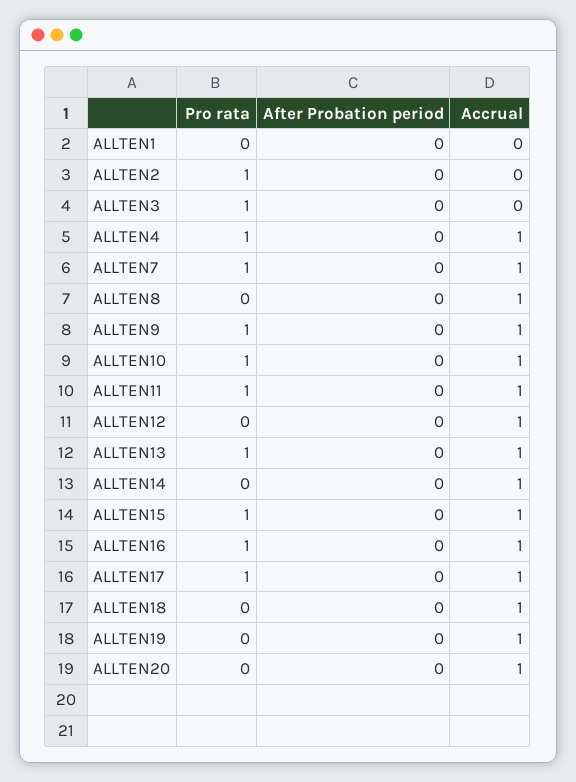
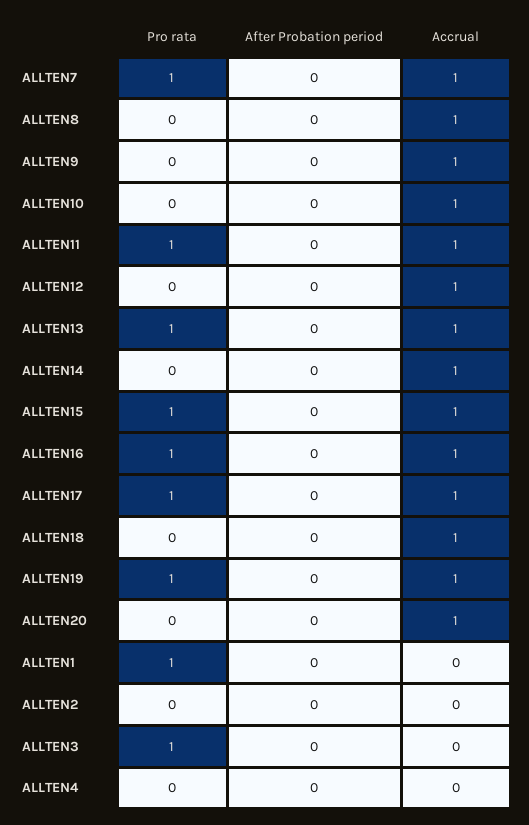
  {
    "Pro rata": {
-     "ALLTEN1": 0,
+     "ALLTEN1": 1,
-     "ALLTEN2": 1,
+     "ALLTEN2": 0,
      "ALLTEN3": 1,
-     "ALLTEN4": 1,
+     "ALLTEN4": 0,
      "ALLTEN7": 1,
      "ALLTEN8": 0,
-     "ALLTEN9": 1,
+     "ALLTEN9": 0,
-     "ALLTEN10": 1,
+     "ALLTEN10": 0,
      "ALLTEN11": 1,
      "ALLTEN12": 0,
      "ALLTEN13": 1,
      "ALLTEN14": 0,
      "ALLTEN15": 1,
      "ALLTEN16": 1,
      "ALLTEN17": 1,
      "ALLTEN18": 0,
-     "ALLTEN19": 0,
+     "ALLTEN19": 1,
      "ALLTEN20": 0
    },
    "After Probation period": {
      "ALLTEN1": 0,
      "ALLTEN2": 0,
      "ALLTEN3": 0,
      "ALLTEN4": 0,
      "ALLTEN7": 0,
      "ALLTEN8": 0,
      "ALLTEN9": 0,
      "ALLTEN10": 0,
      "ALLTEN11": 0,
      "ALLTEN12": 0,
      "ALLTEN13": 0,
      "ALLTEN14": 0,
      "ALLTEN15": 0,
      "ALLTEN16": 0,
      "ALLTEN17": 0,
      "ALLTEN18": 0,
      "ALLTEN19": 0,
      "ALLTEN20": 0
    },
    "Accrual": {
      "ALLTEN1": 0,
      "ALLTEN2": 0,
      "ALLTEN3": 0,
-     "ALLTEN4": 1,
+     "ALLTEN4": 0,
      "ALLTEN7": 1,
      "ALLTEN8": 1,
      "ALLTEN9": 1,
      "ALLTEN10": 1,
      "ALLTEN11": 1,
      "ALLTEN12": 1,
      "ALLTEN13": 1,
      "ALLTEN14": 1,
      "ALLTEN15": 1,
      "ALLTEN16": 1,
      "ALLTEN17": 1,
      "ALLTEN18": 1,
      "ALLTEN19": 1,
      "ALLTEN20": 1
    }
  }

